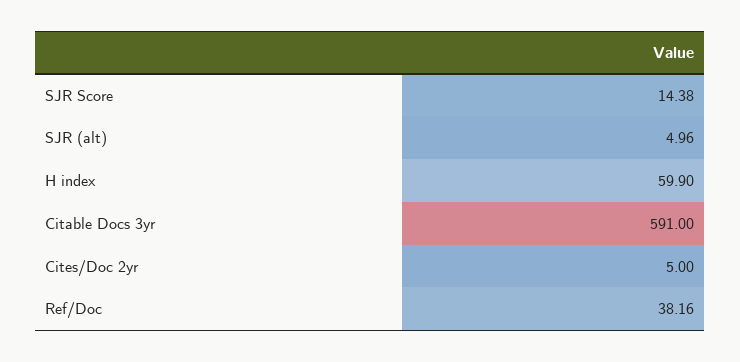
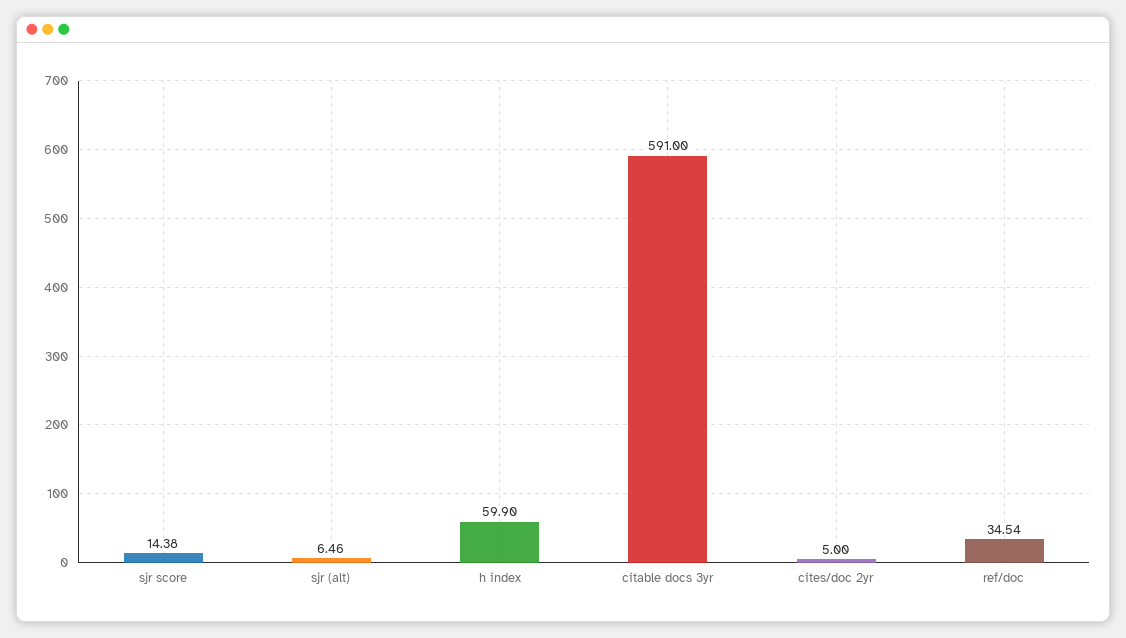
  {
    "SJR Score": 14.38,
-   "SJR (alt)": 4.96,
+   "SJR (alt)": 6.46,
    "H index": 59.9,
    "Citable Docs 3yr": 591,
    "Cites/Doc 2yr": 5,
-   "Ref/Doc": 38.16
+   "Ref/Doc": 34.54
  }

